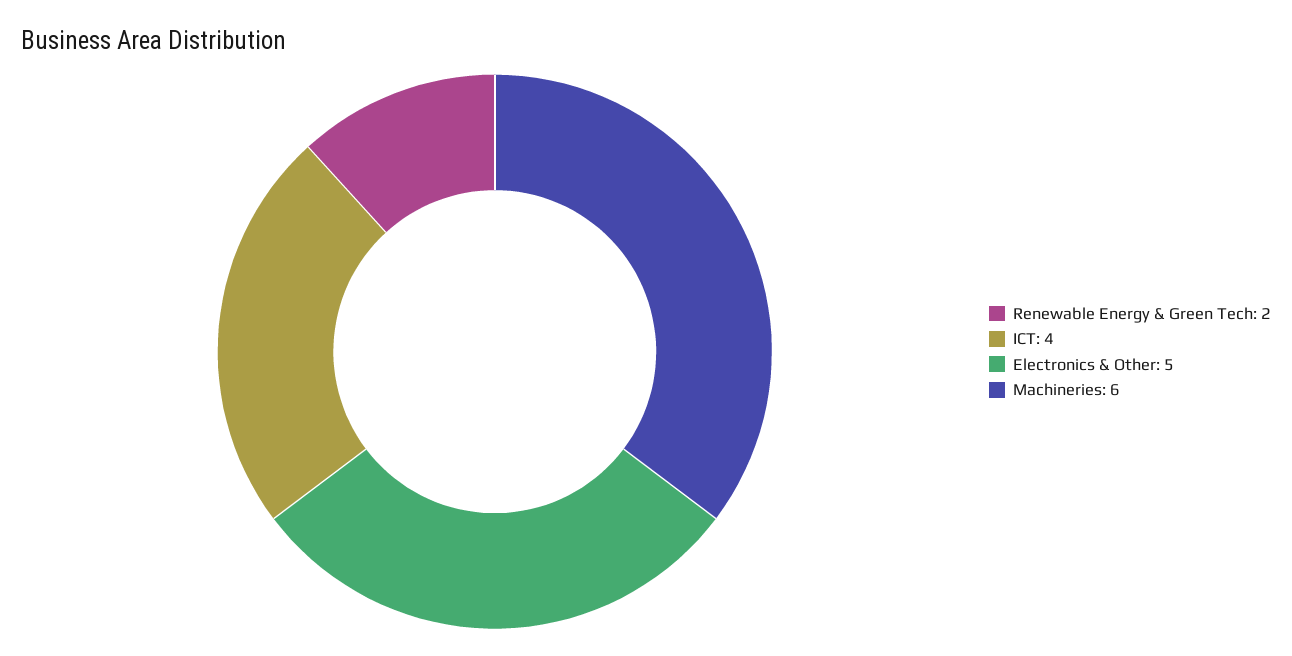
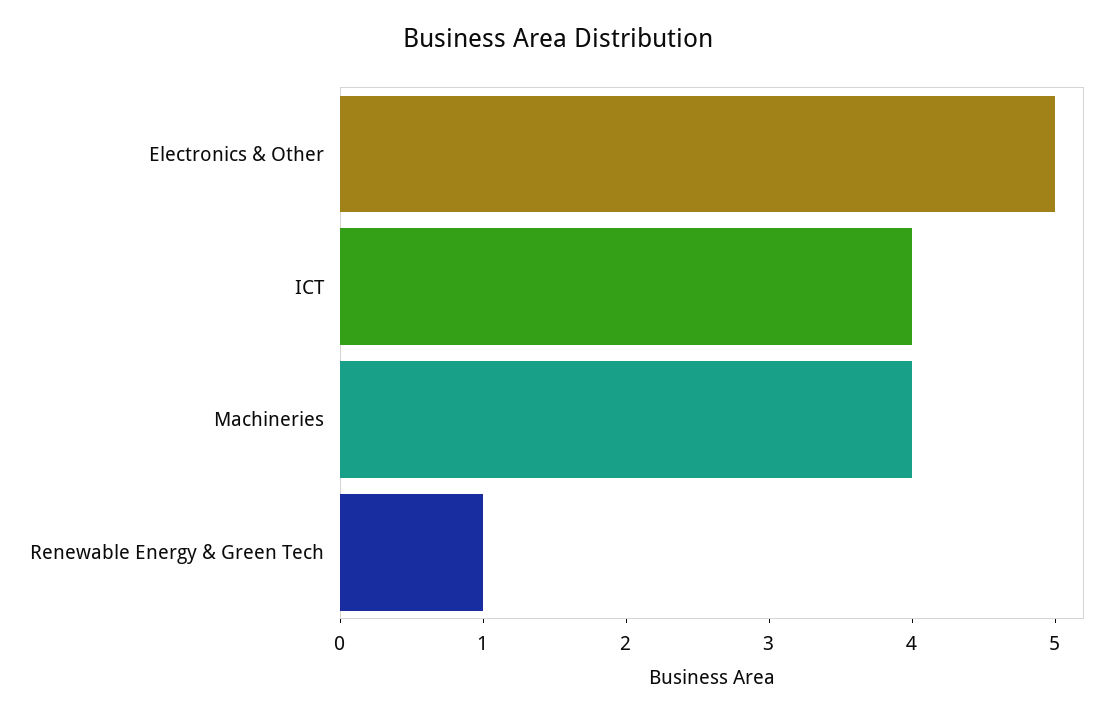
  {
-   "Renewable Energy & Green Tech": 2,
+   "Renewable Energy & Green Tech": 1,
    "ICT": 4,
    "Electronics & Other": 5,
-   "Machineries": 6
+   "Machineries": 4
  }

